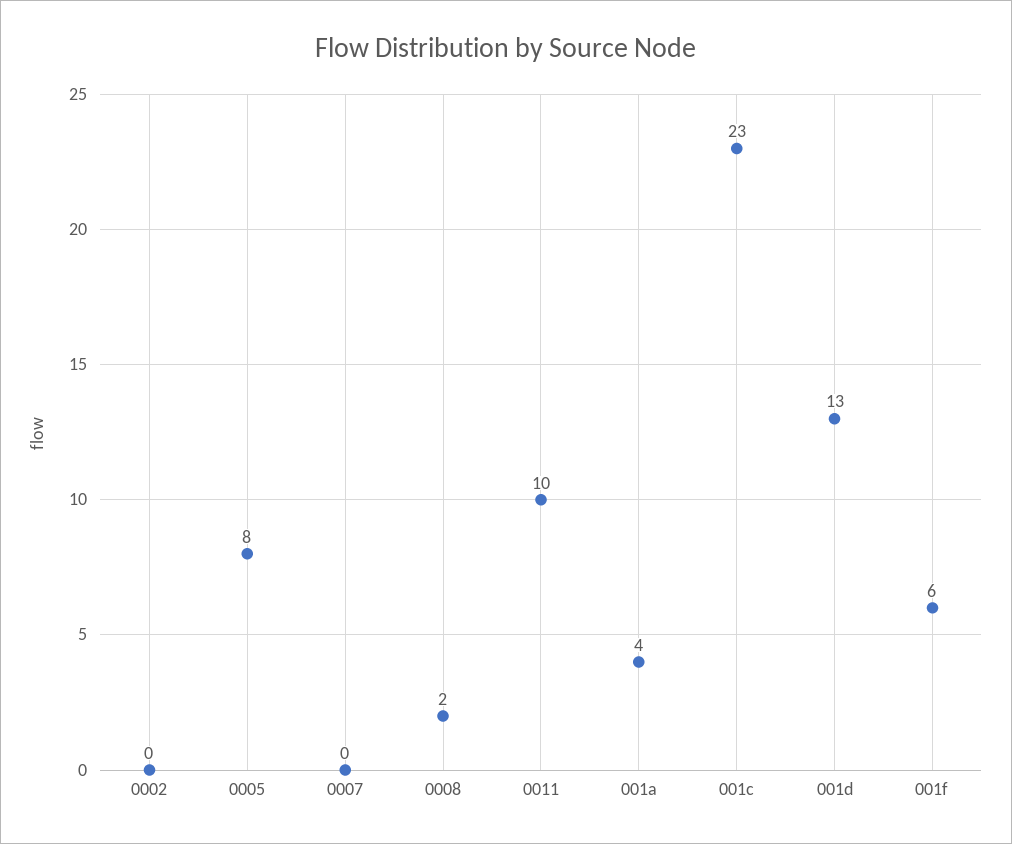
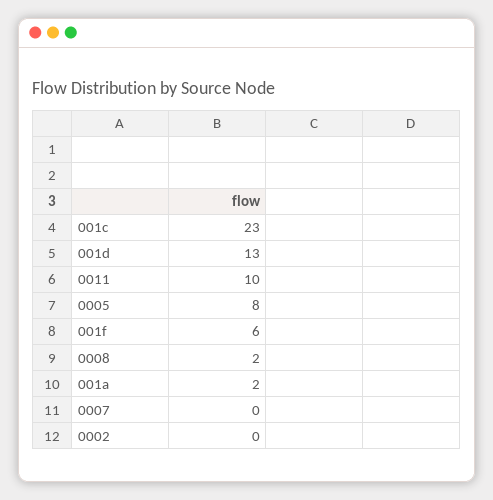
  {
    "0002": 0,
    "0005": 8,
    "0007": 0,
    "0008": 2,
    "0011": 10,
-   "001a": 4,
+   "001a": 2,
    "001c": 23,
    "001d": 13,
    "001f": 6
  }

